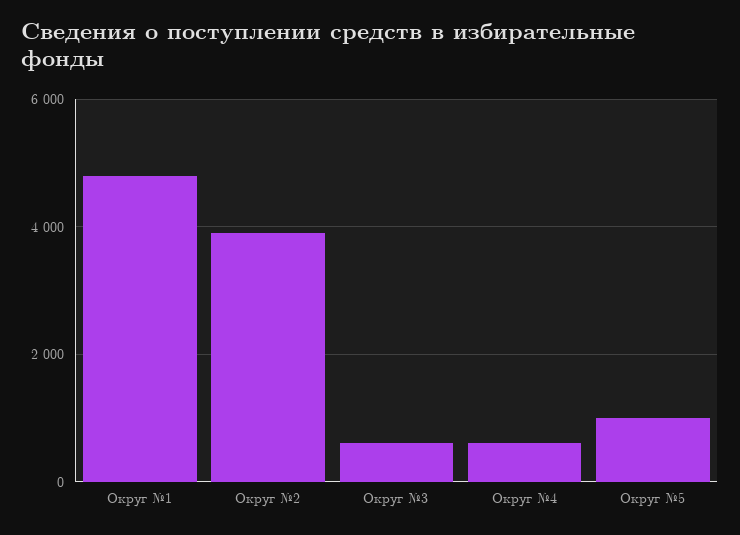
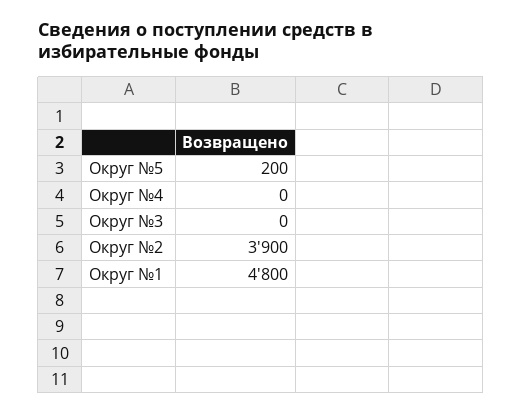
  {
    "Округ №1": 4800,
    "Округ №2": 3900,
-   "Округ №3": 600,
+   "Округ №3": 0,
-   "Округ №4": 600,
+   "Округ №4": 0,
-   "Округ №5": 1000
+   "Округ №5": 200
  }

